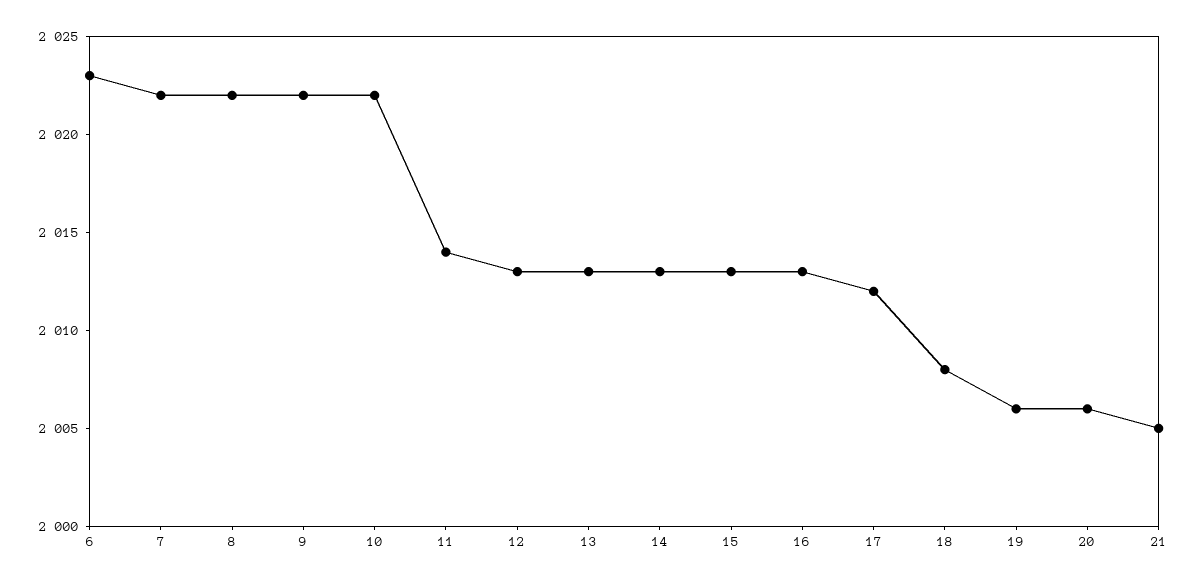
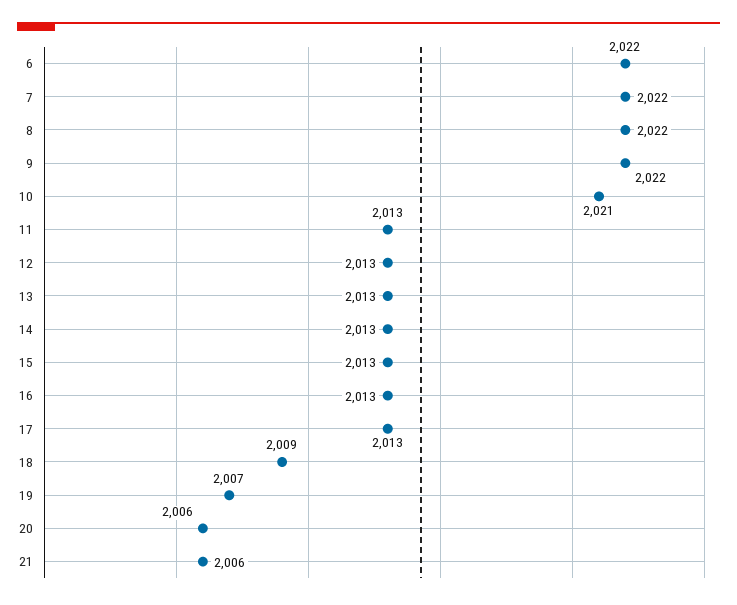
  {
-   "6": 2023,
+   "6": 2022,
    "7": 2022,
    "8": 2022,
    "9": 2022,
-   "10": 2022,
+   "10": 2021,
-   "11": 2014,
+   "11": 2013,
    "12": 2013,
    "13": 2013,
    "14": 2013,
    "15": 2013,
    "16": 2013,
-   "17": 2012,
+   "17": 2013,
-   "18": 2008,
+   "18": 2009,
-   "19": 2006,
+   "19": 2007,
    "20": 2006,
-   "21": 2005
+   "21": 2006
  }

